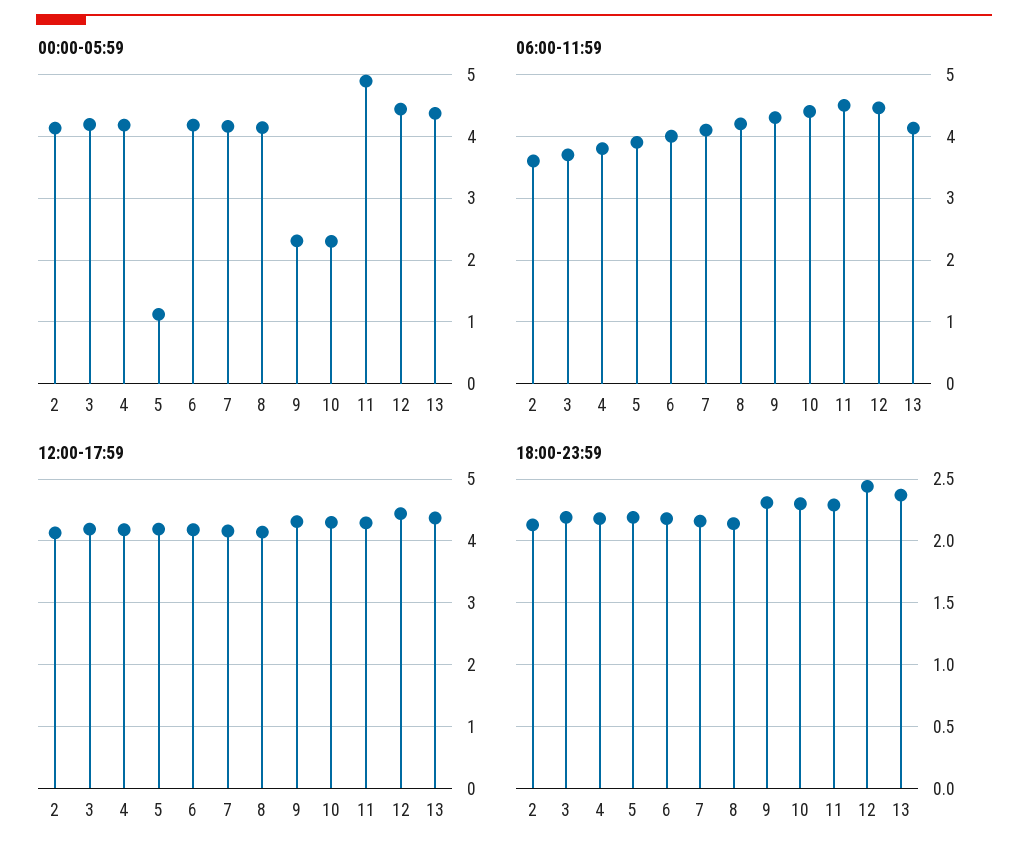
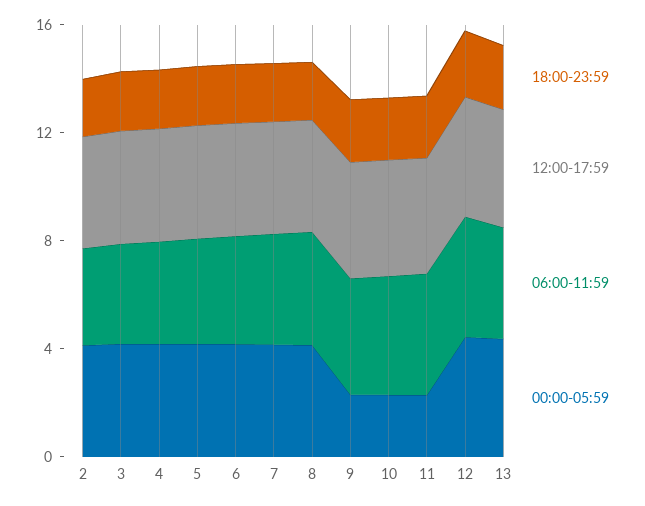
  {
    "00:00-05:59": {
      "2": 4.1,
      "3": 4.2,
      "4": 4.2,
-     "5": 1.1,
+     "5": 4,
      "6": 4.2,
      "7": 4.2,
      "8": 4.1,
      "9": 2.3,
      "10": 2.3,
-     "11": 4.9,
+     "11": 2,
      "12": 4.4,
      "13": 4.4
    },
    "06:00-11:59": {
      "2": 3.6,
      "3": 3.7,
      "4": 3.8,
      "5": 3.9,
      "6": 4,
      "7": 4.1,
      "8": 4.2,
      "9": 4.3,
      "10": 4.4,
      "11": 4.5,
      "12": 4.5,
      "13": 4.1
    },
    "12:00-17:59": {
      "2": 4.1,
      "3": 4.2,
      "4": 4.2,
      "5": 4.2,
      "6": 4.2,
      "7": 4.2,
      "8": 4.1,
      "9": 4.3,
      "10": 4.3,
      "11": 4.3,
      "12": 4.4,
      "13": 4.4
    },
    "18:00-23:59": {
      "2": 2.15,
      "3": 2.2,
      "4": 2.2,
      "5": 2.2,
      "6": 2.2,
      "7": 2.15,
      "8": 2.15,
      "9": 2.3,
      "10": 2.3,
      "11": 2.3,
      "12": 2.45,
      "13": 2.35
    }
  }

